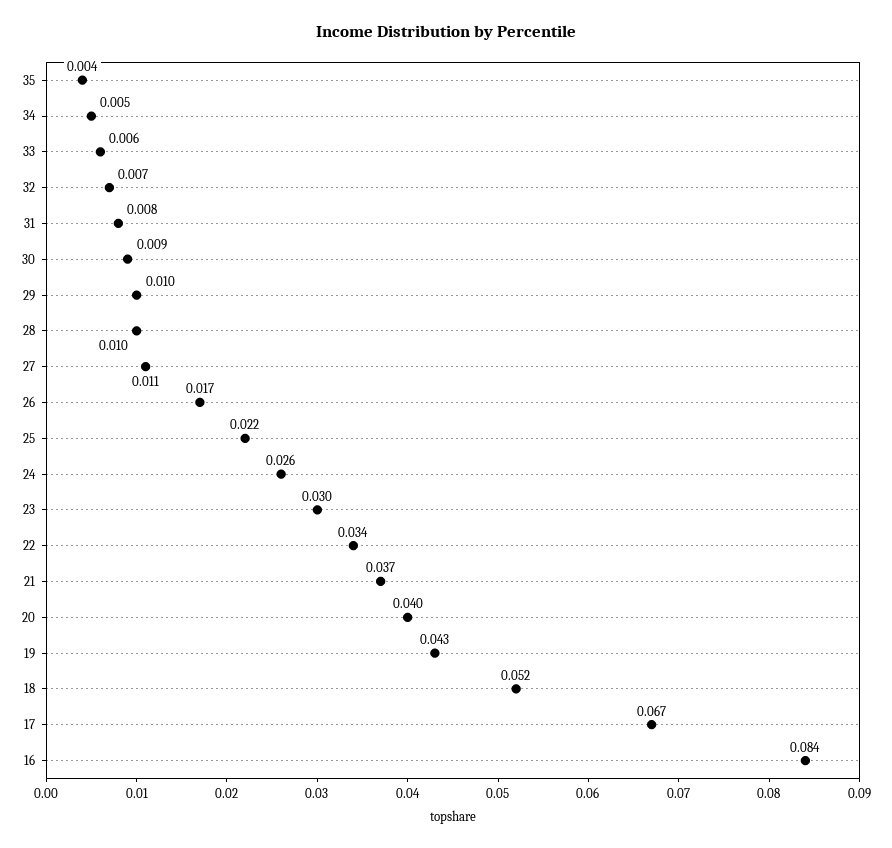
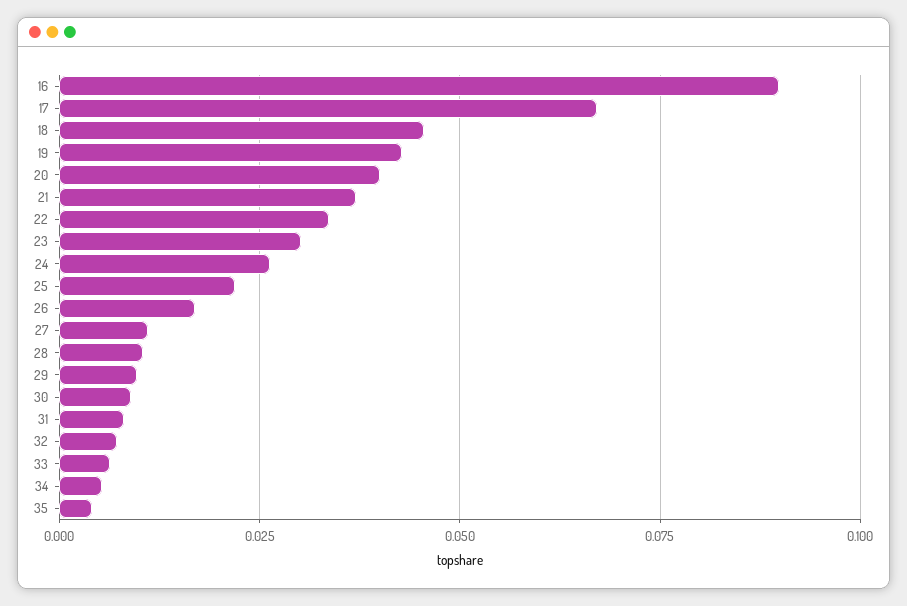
  {
    "35": 0.004,
    "34": 0.005,
    "33": 0.006,
    "32": 0.007,
    "31": 0.008,
    "30": 0.009,
    "29": 0.01,
    "28": 0.01,
    "27": 0.011,
    "26": 0.017,
    "25": 0.022,
    "24": 0.026,
    "23": 0.03,
    "22": 0.034,
    "21": 0.037,
    "20": 0.04,
    "19": 0.043,
-   "18": 0.052,
+   "18": 0.045,
    "17": 0.067,
-   "16": 0.084
+   "16": 0.09
  }

